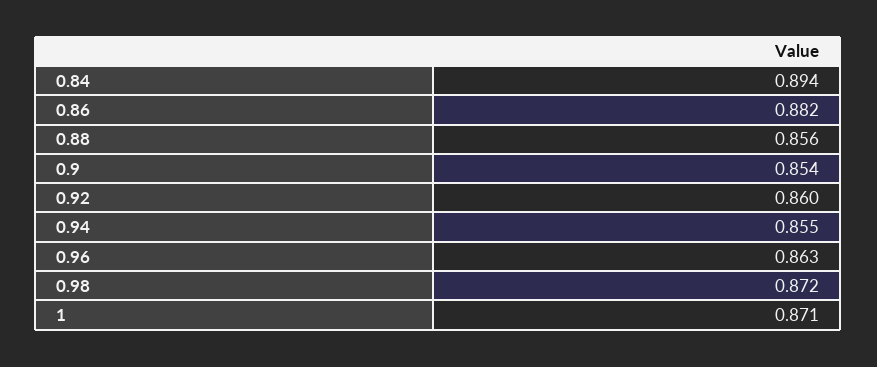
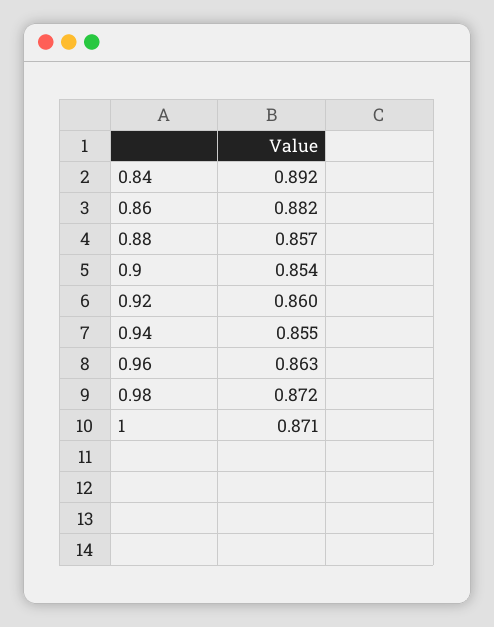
  {
-   "0.84": 0.894,
+   "0.84": 0.892,
    "0.86": 0.882,
-   "0.88": 0.856,
+   "0.88": 0.857,
    "0.9": 0.854,
    "0.92": 0.86,
    "0.94": 0.855,
    "0.96": 0.863,
    "0.98": 0.872,
    "1": 0.871
  }

